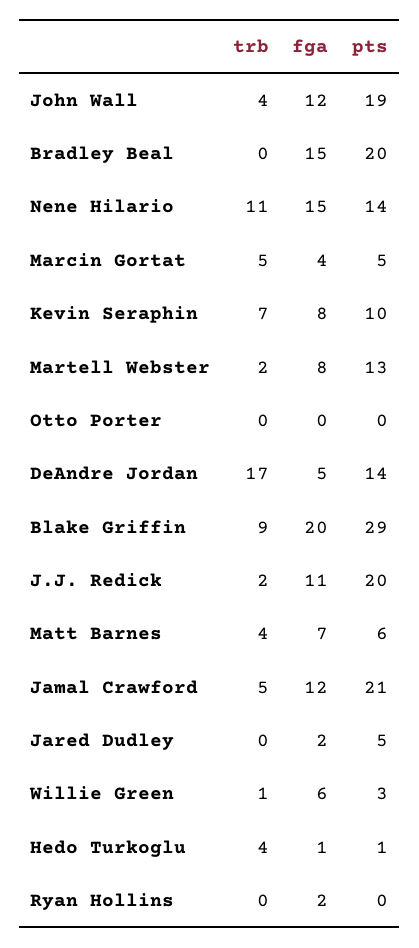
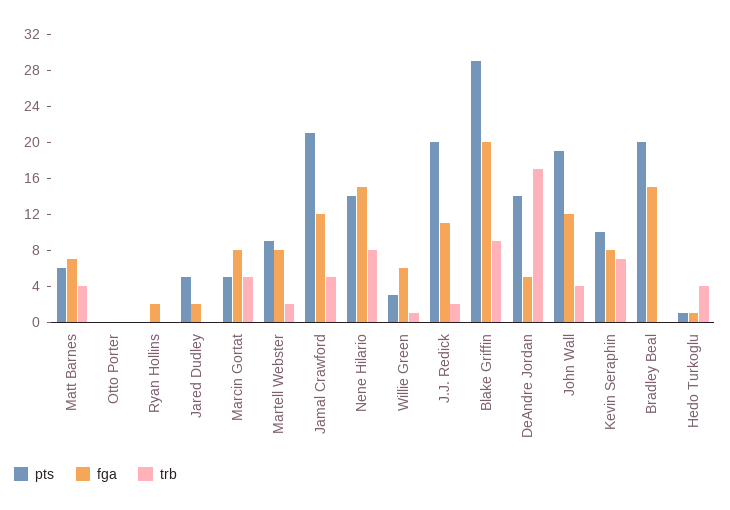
  {
    "trb": {
      "John Wall": 4,
      "Bradley Beal": 0,
-     "Nene Hilario": 11,
+     "Nene Hilario": 8,
      "Marcin Gortat": 5,
      "Kevin Seraphin": 7,
      "Martell Webster": 2,
      "Otto Porter": 0,
      "DeAndre Jordan": 17,
      "Blake Griffin": 9,
      "J.J. Redick": 2,
      "Matt Barnes": 4,
      "Jamal Crawford": 5,
      "Jared Dudley": 0,
      "Willie Green": 1,
      "Hedo Turkoglu": 4,
      "Ryan Hollins": 0
    },
    "fga": {
      "John Wall": 12,
      "Bradley Beal": 15,
      "Nene Hilario": 15,
-     "Marcin Gortat": 4,
+     "Marcin Gortat": 8,
      "Kevin Seraphin": 8,
      "Martell Webster": 8,
      "Otto Porter": 0,
      "DeAndre Jordan": 5,
      "Blake Griffin": 20,
      "J.J. Redick": 11,
      "Matt Barnes": 7,
      "Jamal Crawford": 12,
      "Jared Dudley": 2,
      "Willie Green": 6,
      "Hedo Turkoglu": 1,
      "Ryan Hollins": 2
    },
    "pts": {
      "John Wall": 19,
      "Bradley Beal": 20,
      "Nene Hilario": 14,
      "Marcin Gortat": 5,
      "Kevin Seraphin": 10,
-     "Martell Webster": 13,
+     "Martell Webster": 9,
      "Otto Porter": 0,
      "DeAndre Jordan": 14,
      "Blake Griffin": 29,
      "J.J. Redick": 20,
      "Matt Barnes": 6,
      "Jamal Crawford": 21,
      "Jared Dudley": 5,
      "Willie Green": 3,
      "Hedo Turkoglu": 1,
      "Ryan Hollins": 0
    }
  }

